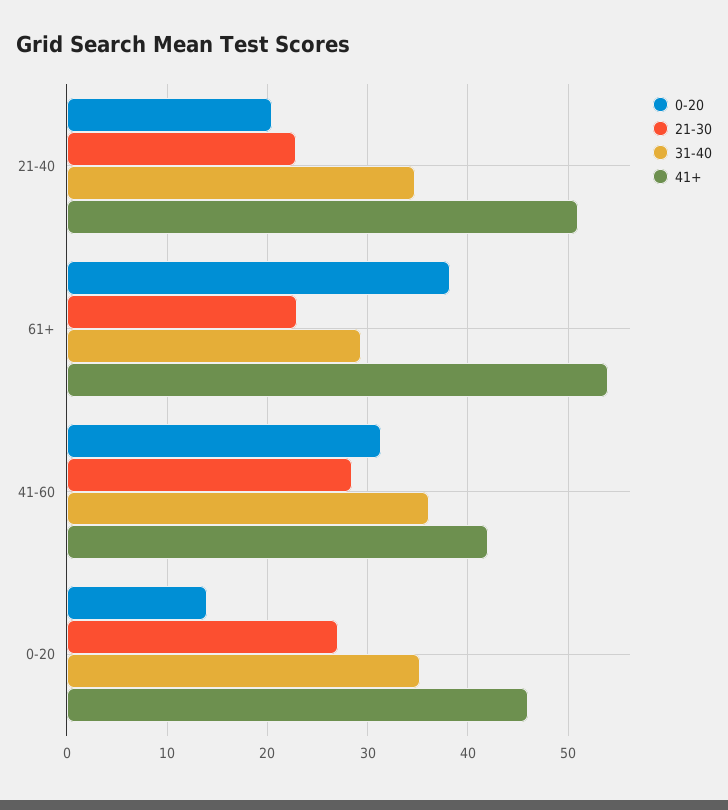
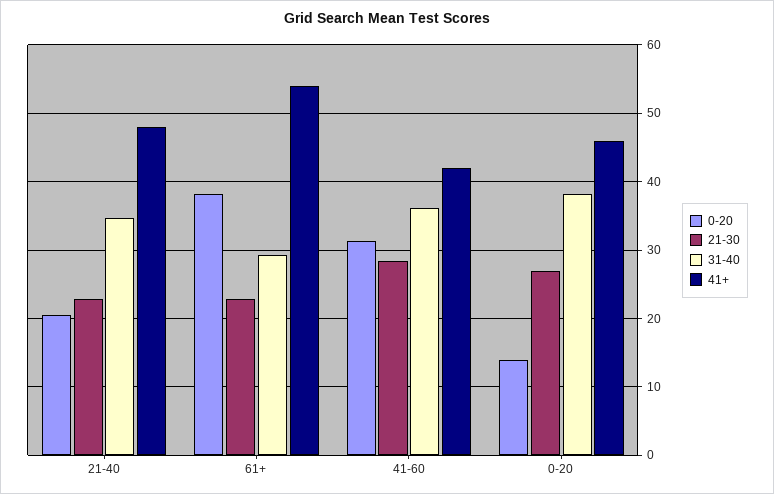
  {
    "0-20": {
      "21-40": 21,
      "61+": 38,
      "41-60": 31,
      "0-20": 14
    },
    "21-30": {
      "21-40": 23,
      "61+": 23,
      "41-60": 28,
      "0-20": 27
    },
    "31-40": {
      "21-40": 35,
      "61+": 29,
      "41-60": 36,
-     "0-20": 35
+     "0-20": 38
    },
    "41+": {
-     "21-40": 51,
+     "21-40": 48,
      "61+": 54,
      "41-60": 42,
      "0-20": 46
    }
  }

